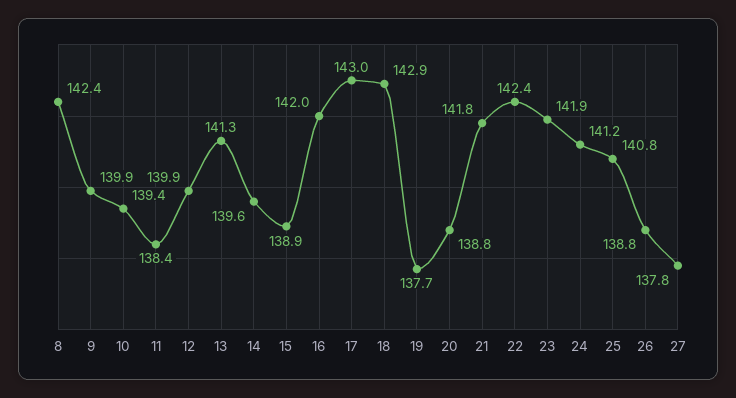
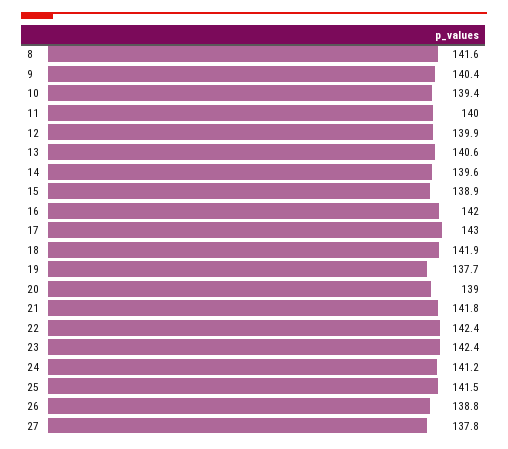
  {
-   "8": 142.4,
+   "8": 141.6,
-   "9": 139.9,
+   "9": 140.4,
    "10": 139.4,
-   "11": 138.4,
+   "11": 140,
    "12": 139.9,
-   "13": 141.3,
+   "13": 140.6,
    "14": 139.6,
    "15": 138.9,
    "16": 142,
    "17": 143,
-   "18": 142.9,
+   "18": 141.9,
    "19": 137.7,
-   "20": 138.8,
+   "20": 139,
    "21": 141.8,
    "22": 142.4,
-   "23": 141.9,
+   "23": 142.4,
    "24": 141.2,
-   "25": 140.8,
+   "25": 141.5,
    "26": 138.8,
    "27": 137.8
  }

